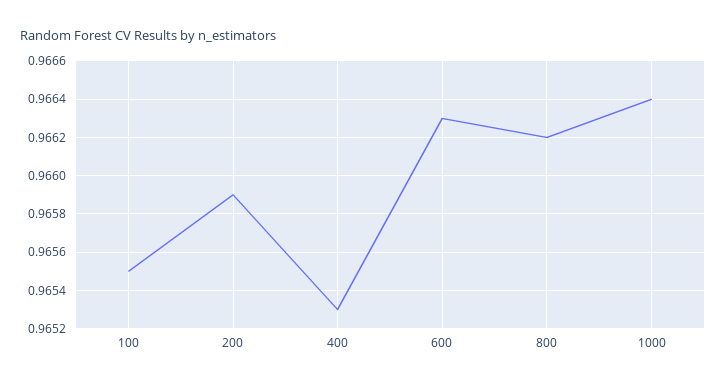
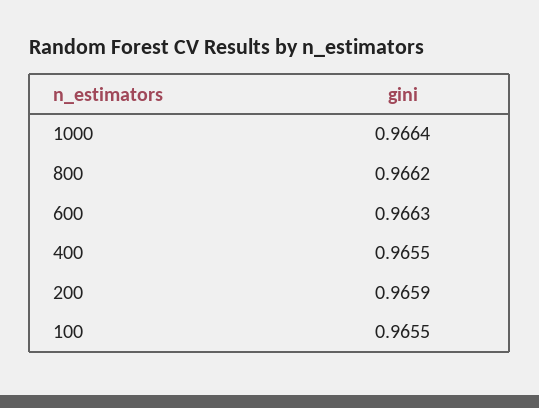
  {
    "100": 0.9655,
    "200": 0.9659,
-   "400": 0.9653,
+   "400": 0.9655,
    "600": 0.9663,
    "800": 0.9662,
    "1000": 0.9664
  }

